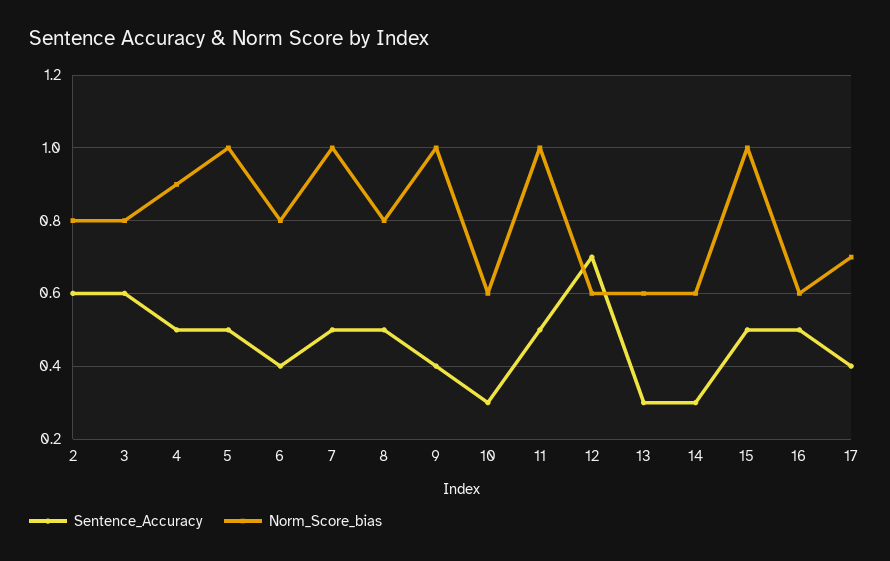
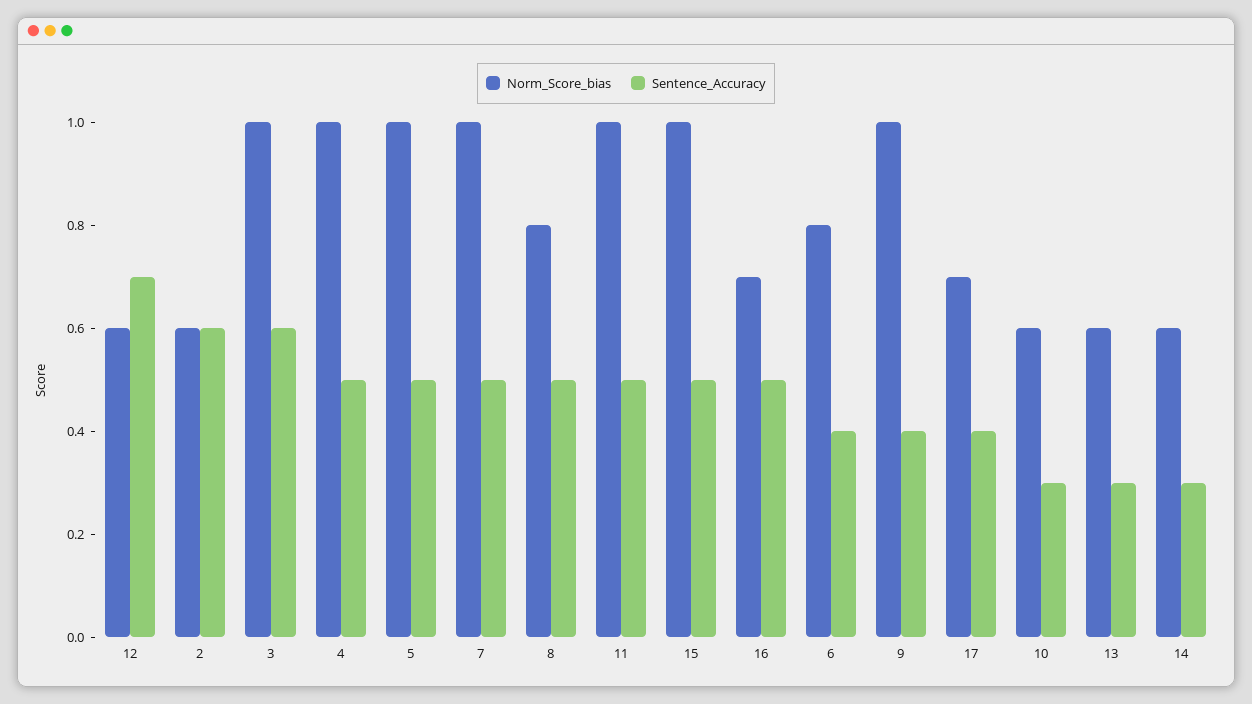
  {
    "Sentence_Accuracy": {
      "2": 0.6,
      "3": 0.6,
      "4": 0.5,
      "5": 0.5,
      "6": 0.4,
      "7": 0.5,
      "8": 0.5,
      "9": 0.4,
      "10": 0.3,
      "11": 0.5,
      "12": 0.7,
      "13": 0.3,
      "14": 0.3,
      "15": 0.5,
      "16": 0.5,
      "17": 0.4
    },
    "Norm_Score_bias": {
-     "2": 0.8,
+     "2": 0.6,
-     "3": 0.8,
+     "3": 1,
-     "4": 0.9,
+     "4": 1,
      "5": 1,
      "6": 0.8,
      "7": 1,
      "8": 0.8,
      "9": 1,
      "10": 0.6,
      "11": 1,
      "12": 0.6,
      "13": 0.6,
      "14": 0.6,
      "15": 1,
-     "16": 0.6,
+     "16": 0.7,
      "17": 0.7
    }
  }

